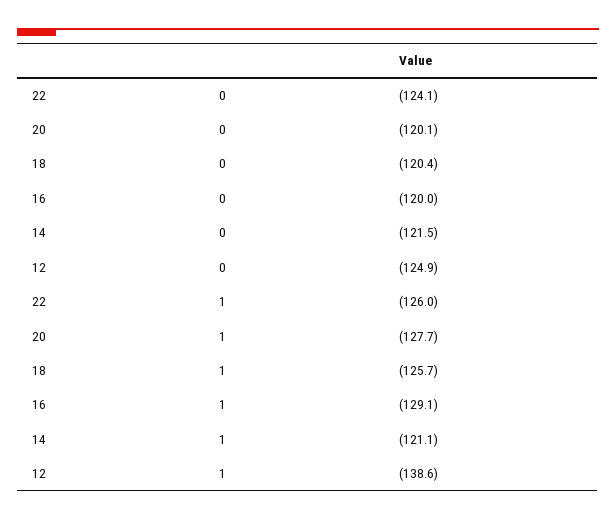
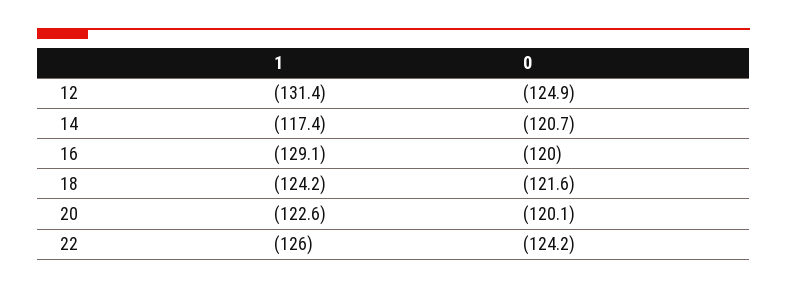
  {
    "22": {
-     "0": -124.1,
+     "0": -124.2,
      "1": -126
    },
    "20": {
      "0": -120.1,
-     "1": -127.7
+     "1": -122.6
    },
    "18": {
-     "0": -120.4,
+     "0": -121.6,
-     "1": -125.7
+     "1": -124.2
    },
    "16": {
      "0": -120,
      "1": -129.1
    },
    "14": {
-     "0": -121.5,
+     "0": -120.7,
-     "1": -121.1
+     "1": -117.4
    },
    "12": {
      "0": -124.9,
-     "1": -138.6
+     "1": -131.4
    }
  }

